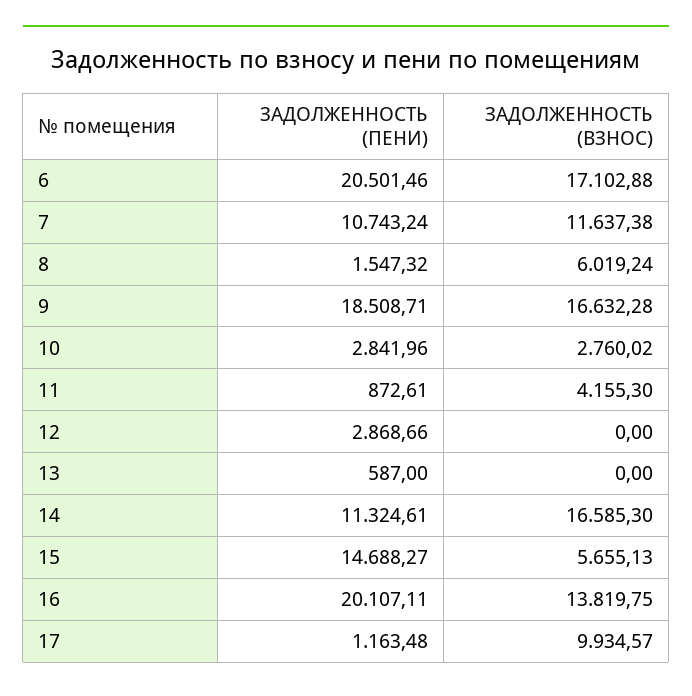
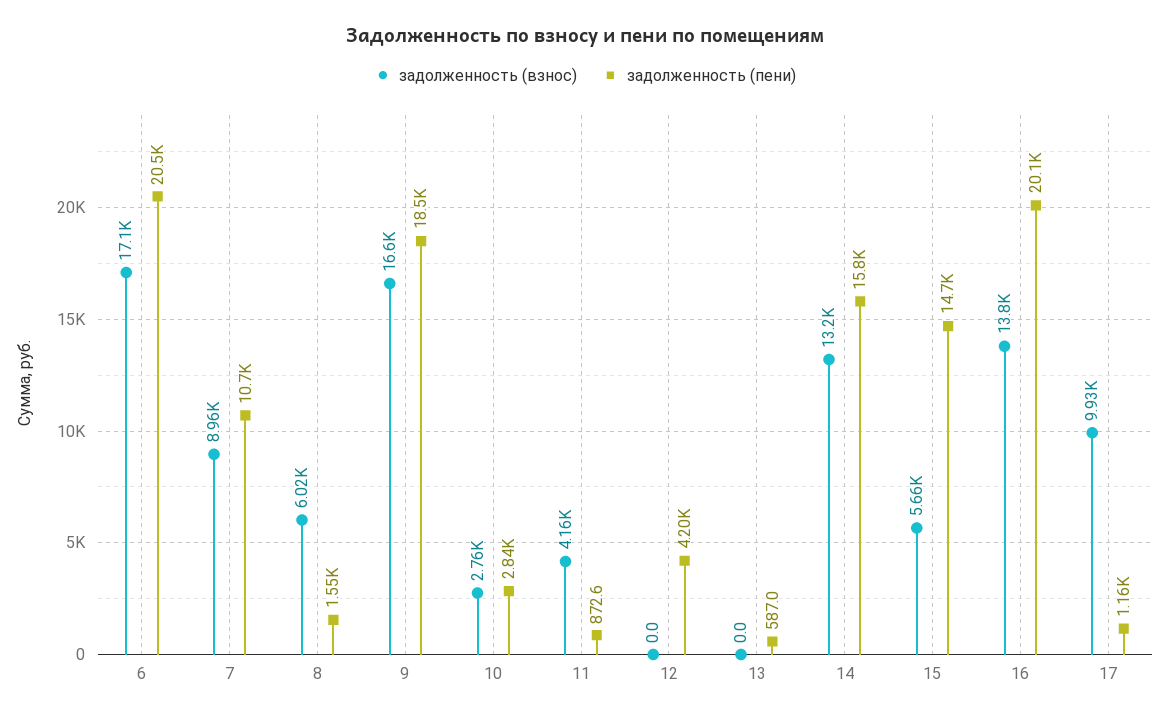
  {
    "ЗАДОЛЖЕННОСТЬ (ПЕНИ)": {
      "6": 20501.46,
      "7": 10743.24,
      "8": 1547.32,
      "9": 18508.71,
      "10": 2841.96,
      "11": 872.61,
-     "12": 2868.66,
+     "12": 4200,
      "13": 587,
-     "14": 11324.61,
+     "14": 15800,
      "15": 14688.27,
      "16": 20107.11,
      "17": 1163.48
    },
    "ЗАДОЛЖЕННОСТЬ (ВЗНОС)": {
      "6": 17102.88,
-     "7": 11637.38,
+     "7": 8960,
      "8": 6019.24,
      "9": 16632.28,
      "10": 2760.02,
      "11": 4155.3,
      "12": 0,
      "13": 0,
-     "14": 16585.3,
+     "14": 13200,
      "15": 5655.13,
      "16": 13819.75,
      "17": 9934.57
    }
  }

